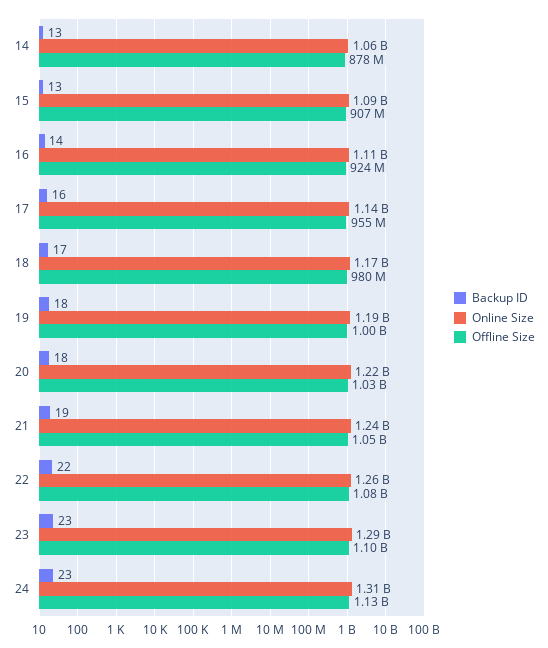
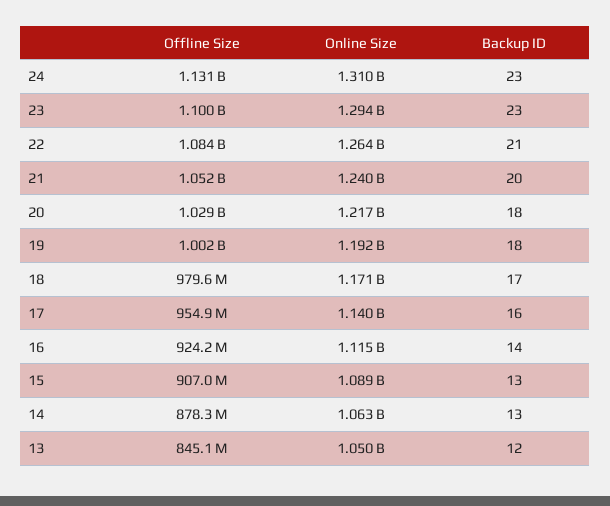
  {
    "Backup ID": {
      "14": 13,
      "15": 13,
      "16": 14,
      "17": 16,
      "18": 17,
      "19": 18,
      "20": 18,
-     "21": 19,
+     "21": 20,
-     "22": 22,
+     "22": 21,
      "23": 23,
-     "24": 23
+     "24": 23,
+     "13": 12
    },
    "Online Size": {
      "14": 1063000000,
      "15": 1089000000,
      "16": 1115000000,
      "17": 1140000000,
      "18": 1171000000,
      "19": 1192000000,
      "20": 1217000000,
      "21": 1240000000,
      "22": 1264000000,
      "23": 1294000000,
-     "24": 1310000000
+     "24": 1310000000,
+     "13": 1050000000
    },
    "Offline Size": {
      "14": 878300000,
      "15": 907000000,
      "16": 924200000,
      "17": 954900000,
      "18": 979600000,
      "19": 1002000000,
      "20": 1029000000,
      "21": 1052000000,
      "22": 1084000000,
      "23": 1100000000,
-     "24": 1131000000
+     "24": 1131000000,
+     "13": 845100000
    }
  }

